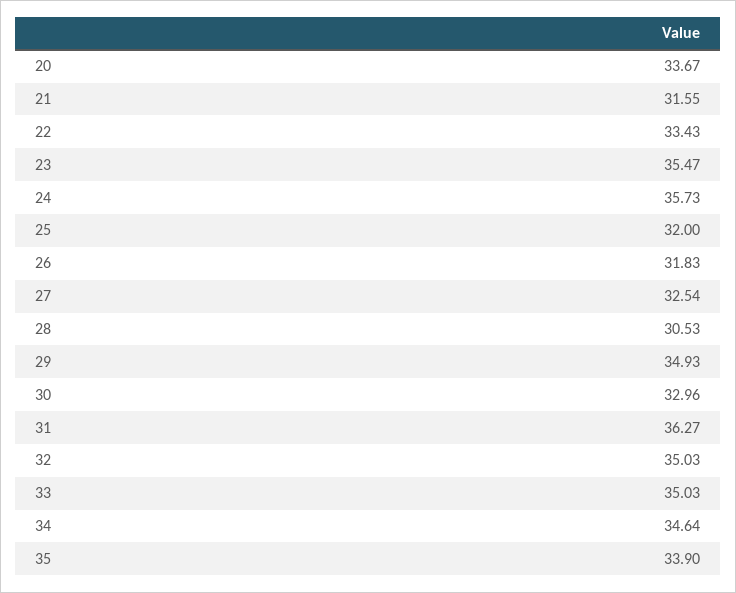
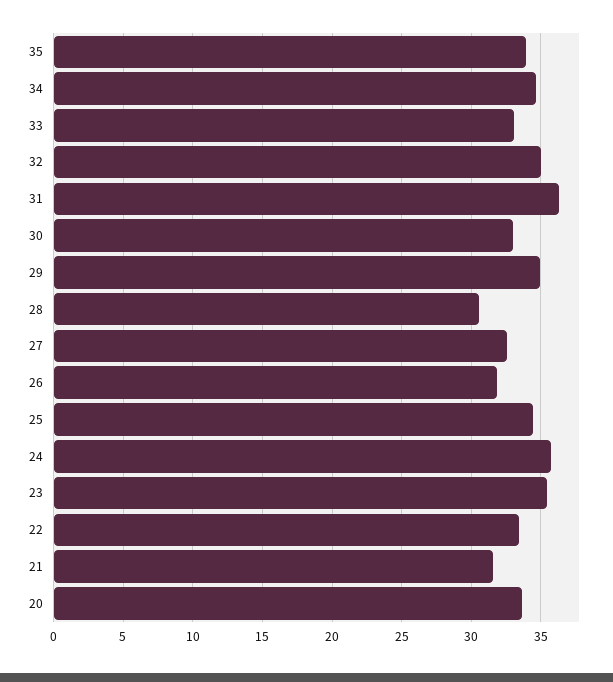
  {
    "20": 33.67,
    "21": 31.55,
    "22": 33.43,
    "23": 35.47,
    "24": 35.73,
-   "25": 32,
+   "25": 34.5,
    "26": 31.83,
    "27": 32.54,
    "28": 30.53,
    "29": 34.93,
    "30": 32.96,
    "31": 36.27,
    "32": 35.03,
-   "33": 35.03,
+   "33": 33,
    "34": 34.64,
    "35": 33.9
  }

